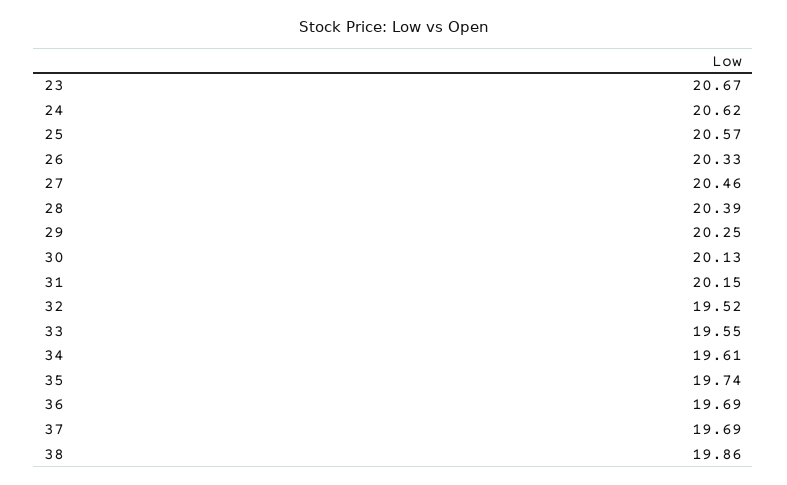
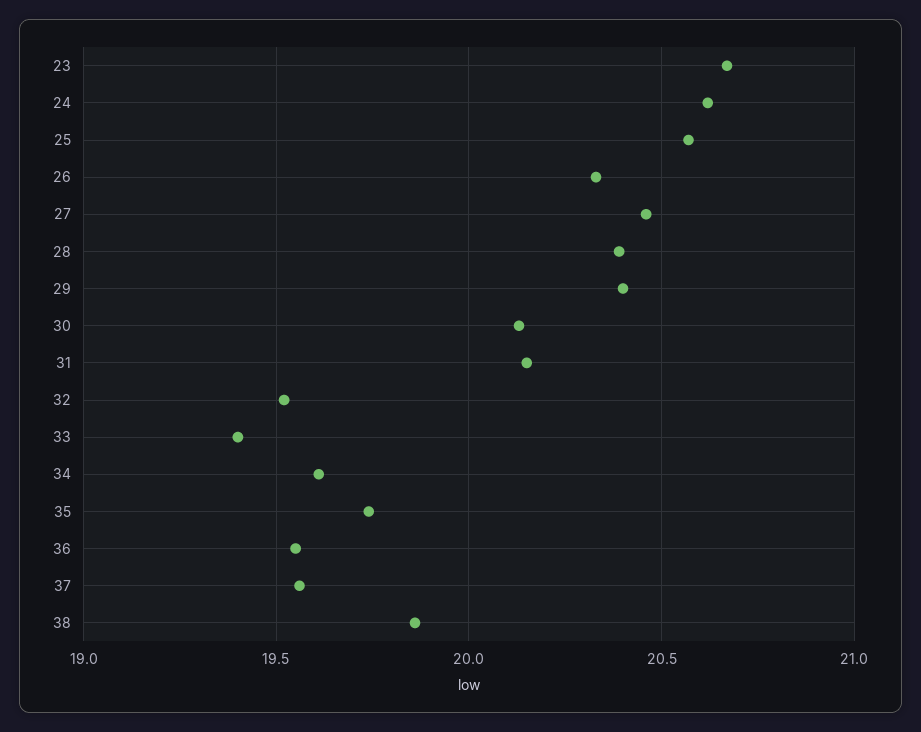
  {
    "23": 20.67,
    "24": 20.62,
    "25": 20.57,
    "26": 20.33,
    "27": 20.46,
    "28": 20.39,
-   "29": 20.25,
+   "29": 20.4,
    "30": 20.13,
    "31": 20.15,
    "32": 19.52,
-   "33": 19.55,
+   "33": 19.4,
    "34": 19.61,
    "35": 19.74,
-   "36": 19.69,
+   "36": 19.55,
-   "37": 19.69,
+   "37": 19.55,
    "38": 19.86
  }

